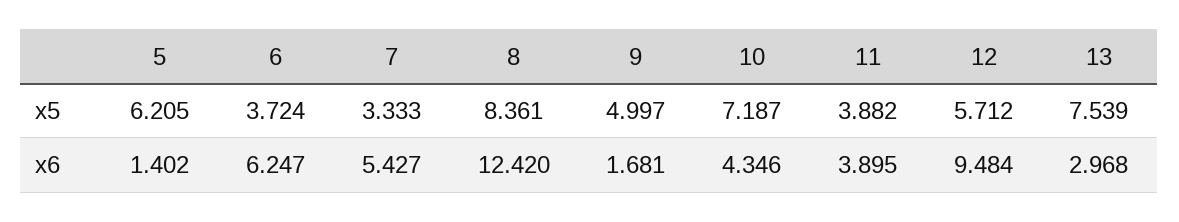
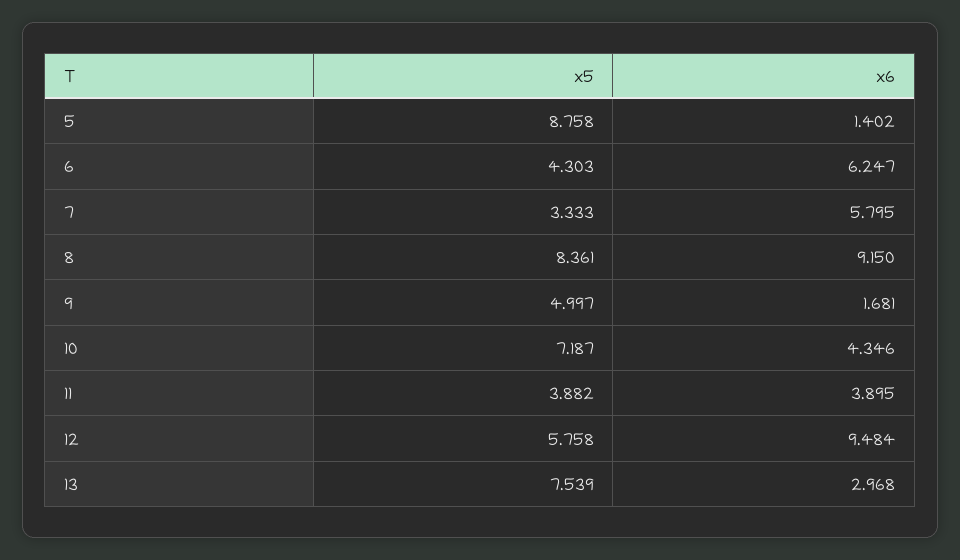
  {
    "5": {
-     "x5": 6.205,
+     "x5": 8.758,
      "x6": 1.402
    },
    "6": {
-     "x5": 3.724,
+     "x5": 4.303,
      "x6": 6.247
    },
    "7": {
      "x5": 3.333,
-     "x6": 5.427
+     "x6": 5.795
    },
    "8": {
      "x5": 8.361,
-     "x6": 12.42
+     "x6": 9.15
    },
    "9": {
      "x5": 4.997,
      "x6": 1.681
    },
    "10": {
      "x5": 7.187,
      "x6": 4.346
    },
    "11": {
      "x5": 3.882,
      "x6": 3.895
    },
    "12": {
-     "x5": 5.712,
+     "x5": 5.758,
      "x6": 9.484
    },
    "13": {
      "x5": 7.539,
      "x6": 2.968
    }
  }

